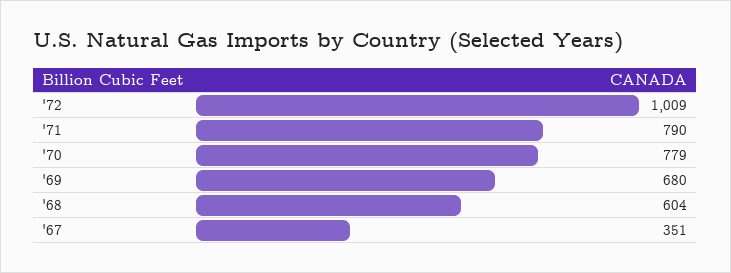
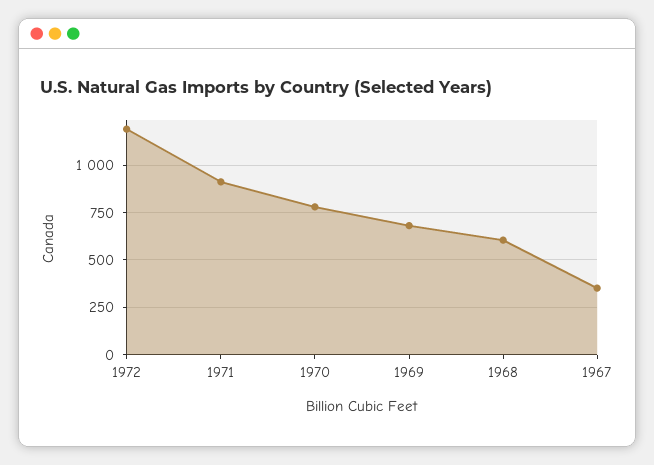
  {
-   "'72": 1009,
+   "'72": 1200,
-   "'71": 790,
+   "'71": 900,
    "'70": 779,
    "'69": 680,
    "'68": 604,
    "'67": 351
  }

